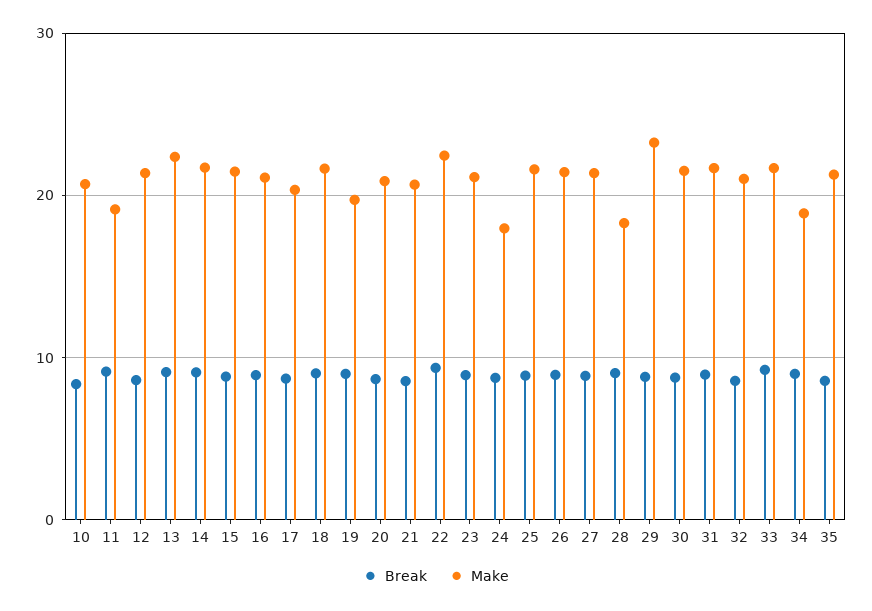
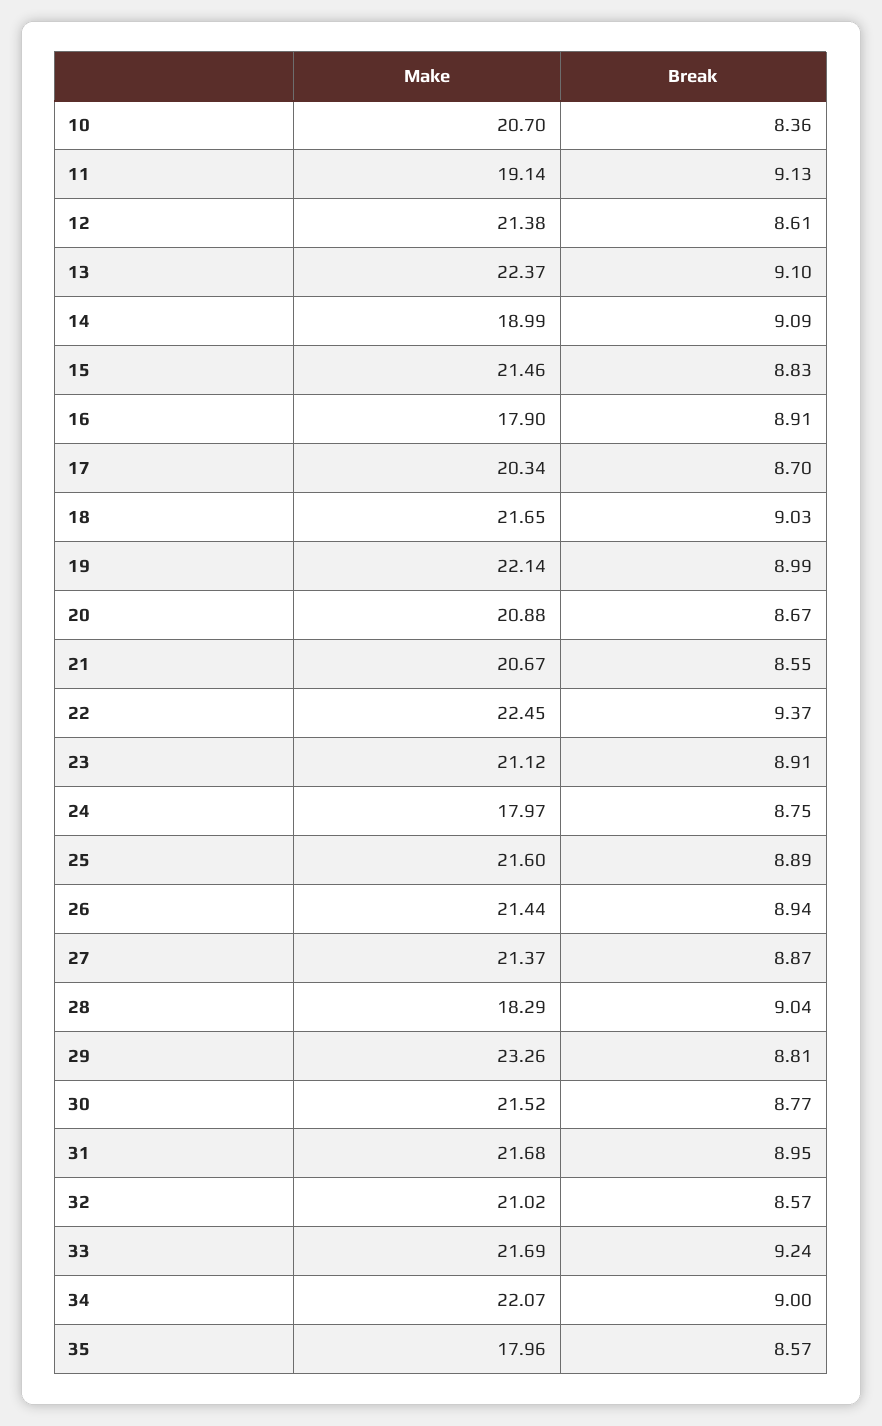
  {
    "Break": {
      "10": 8.36,
      "11": 9.13,
      "12": 8.61,
      "13": 9.1,
      "14": 9.09,
      "15": 8.83,
      "16": 8.91,
      "17": 8.7,
      "18": 9.03,
      "19": 8.99,
      "20": 8.67,
      "21": 8.55,
      "22": 9.37,
      "23": 8.91,
      "24": 8.75,
      "25": 8.89,
      "26": 8.94,
      "27": 8.87,
      "28": 9.04,
      "29": 8.81,
      "30": 8.77,
      "31": 8.95,
      "32": 8.57,
      "33": 9.24,
      "34": 9,
      "35": 8.57
    },
    "Make": {
      "10": 20.7,
      "11": 19.14,
      "12": 21.38,
      "13": 22.37,
-     "14": 22,
+     "14": 18.99,
      "15": 21.46,
-     "16": 21,
+     "16": 17.9,
      "17": 20.34,
      "18": 21.65,
-     "19": 20,
+     "19": 22.14,
      "20": 20.88,
      "21": 20.67,
      "22": 22.45,
      "23": 21.12,
      "24": 17.97,
      "25": 21.6,
      "26": 21.44,
      "27": 21.37,
      "28": 18.29,
      "29": 23.26,
      "30": 21.52,
      "31": 21.68,
      "32": 21.02,
      "33": 21.69,
-     "34": 19,
+     "34": 22.07,
-     "35": 21
+     "35": 17.96
    }
  }

